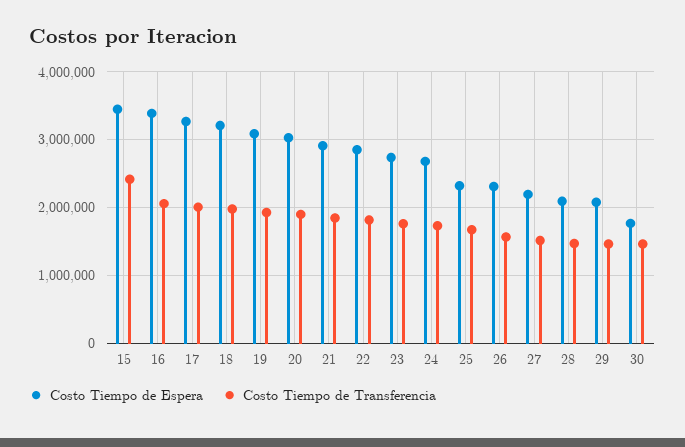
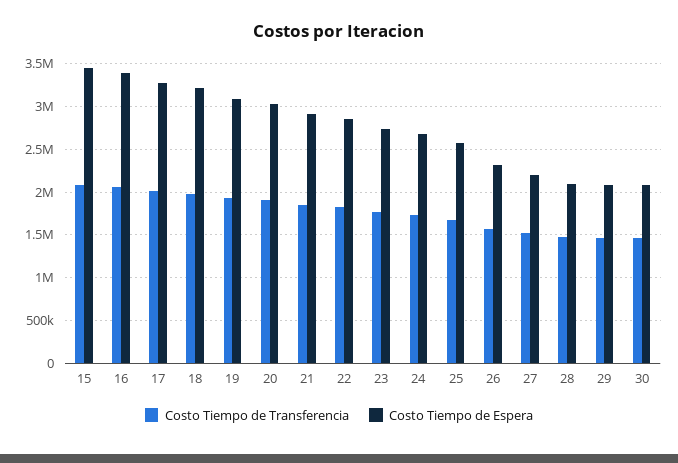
  {
    "Costo Tiempo de Espera": {
      "15": 3500000,
      "16": 3400000,
      "17": 3300000,
      "18": 3200000,
      "19": 3100000,
      "20": 3000000,
      "21": 2900000,
      "22": 2900000,
      "23": 2700000,
      "24": 2700000,
-     "25": 2300000,
+     "25": 2600000,
      "26": 2300000,
      "27": 2200000,
      "28": 2100000,
      "29": 2100000,
-     "30": 1800000
+     "30": 2100000
    },
    "Costo Tiempo de Transferencia": {
-     "15": 2400000,
+     "15": 2100000,
      "16": 2100000,
      "17": 2000000,
      "18": 2000000,
      "19": 1900000,
      "20": 1900000,
      "21": 1800000,
      "22": 1800000,
      "23": 1800000,
      "24": 1700000,
      "25": 1700000,
      "26": 1600000,
      "27": 1500000,
      "28": 1500000,
      "29": 1500000,
      "30": 1500000
    }
  }

